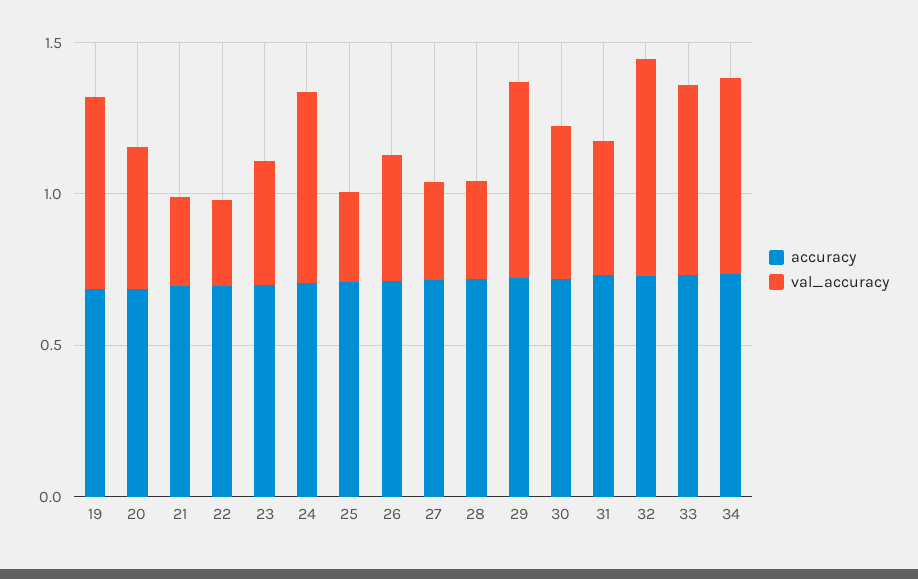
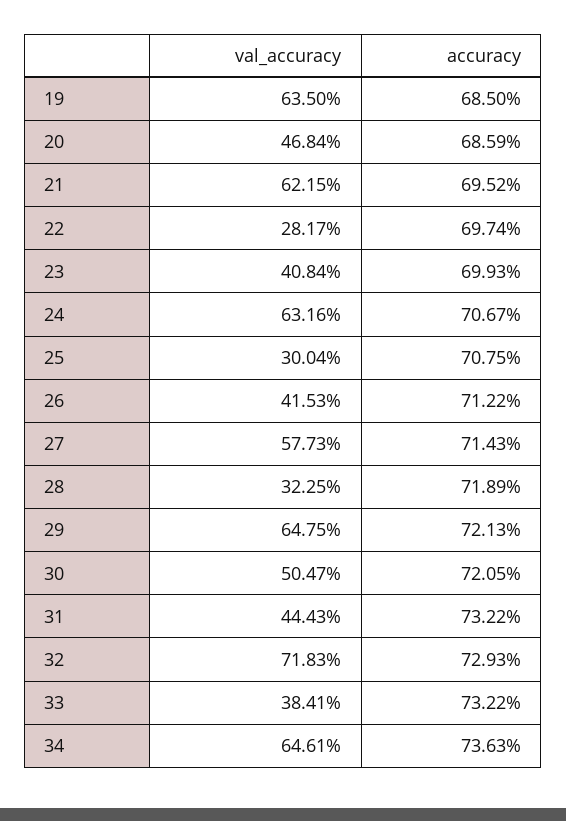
  {
    "accuracy": {
      "19": 0.685,
      "20": 0.6859,
      "21": 0.6952,
      "22": 0.6974,
      "23": 0.6993,
      "24": 0.7067,
      "25": 0.7075,
      "26": 0.7122,
      "27": 0.7143,
      "28": 0.7189,
      "29": 0.7213,
      "30": 0.7205,
      "31": 0.7322,
      "32": 0.7293,
      "33": 0.7322,
      "34": 0.7363
    },
    "val_accuracy": {
      "19": 0.635,
      "20": 0.4684,
-     "21": 0.3,
+     "21": 0.6215,
      "22": 0.2817,
      "23": 0.4084,
      "24": 0.6316,
      "25": 0.3004,
      "26": 0.4153,
-     "27": 0.3,
+     "27": 0.5773,
      "28": 0.3225,
      "29": 0.6475,
      "30": 0.5047,
      "31": 0.4443,
      "32": 0.7183,
-     "33": 0.6,
+     "33": 0.3841,
      "34": 0.6461
    }
  }

